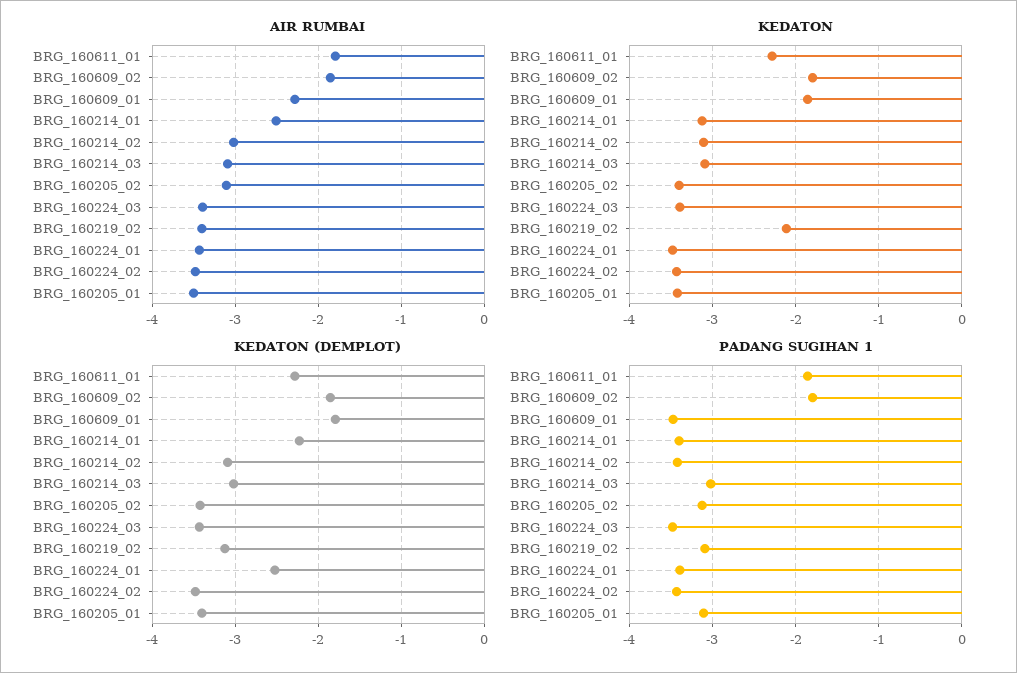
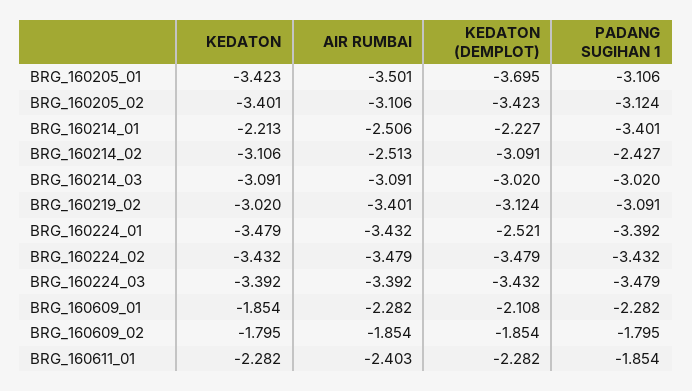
  {
    "AIR RUMBAI": {
-     "BRG_160611_01": -1.8,
+     "BRG_160611_01": -2.403,
      "BRG_160609_02": -1.854,
      "BRG_160609_01": -2.282,
      "BRG_160214_01": -2.506,
-     "BRG_160214_02": -3,
+     "BRG_160214_02": -2.513,
      "BRG_160214_03": -3.091,
      "BRG_160205_02": -3.106,
      "BRG_160224_03": -3.392,
      "BRG_160219_02": -3.401,
      "BRG_160224_01": -3.432,
      "BRG_160224_02": -3.479,
      "BRG_160205_01": -3.501
    },
    "KEDATON": {
      "BRG_160611_01": -2.282,
      "BRG_160609_02": -1.795,
      "BRG_160609_01": -1.854,
-     "BRG_160214_01": -3.1,
+     "BRG_160214_01": -2.213,
      "BRG_160214_02": -3.106,
      "BRG_160214_03": -3.091,
      "BRG_160205_02": -3.401,
      "BRG_160224_03": -3.392,
-     "BRG_160219_02": -2.1,
+     "BRG_160219_02": -3.02,
      "BRG_160224_01": -3.479,
      "BRG_160224_02": -3.432,
      "BRG_160205_01": -3.423
    },
    "KEDATON (DEMPLOT)": {
      "BRG_160611_01": -2.282,
      "BRG_160609_02": -1.854,
-     "BRG_160609_01": -1.8,
+     "BRG_160609_01": -2.108,
      "BRG_160214_01": -2.227,
      "BRG_160214_02": -3.091,
      "BRG_160214_03": -3.02,
      "BRG_160205_02": -3.423,
      "BRG_160224_03": -3.432,
      "BRG_160219_02": -3.124,
      "BRG_160224_01": -2.521,
      "BRG_160224_02": -3.479,
-     "BRG_160205_01": -3.4
+     "BRG_160205_01": -3.695
    },
    "PADANG SUGIHAN 1": {
      "BRG_160611_01": -1.854,
      "BRG_160609_02": -1.795,
-     "BRG_160609_01": -3.5,
+     "BRG_160609_01": -2.282,
      "BRG_160214_01": -3.401,
-     "BRG_160214_02": -3.4,
+     "BRG_160214_02": -2.427,
      "BRG_160214_03": -3.02,
      "BRG_160205_02": -3.124,
      "BRG_160224_03": -3.479,
      "BRG_160219_02": -3.091,
      "BRG_160224_01": -3.392,
      "BRG_160224_02": -3.432,
      "BRG_160205_01": -3.106
    }
  }

